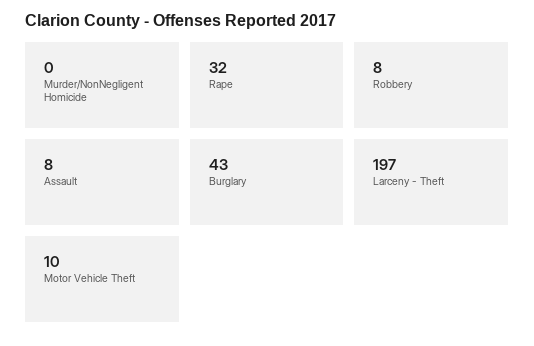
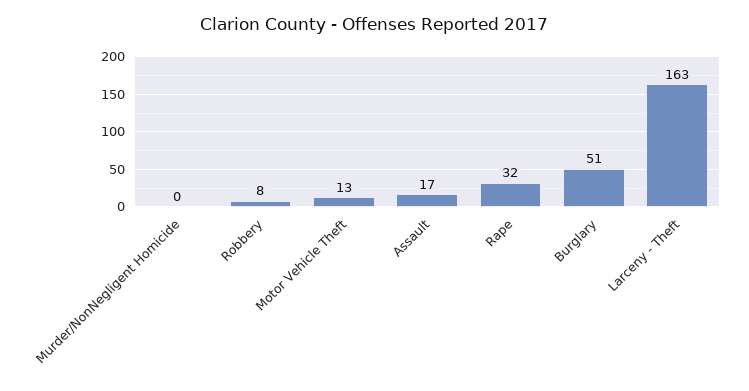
  {
    "Murder/NonNegligent Homicide": 0,
    "Rape": 32,
    "Robbery": 8,
-   "Assault": 8,
+   "Assault": 17,
-   "Burglary": 43,
+   "Burglary": 51,
-   "Larceny - Theft": 197,
+   "Larceny - Theft": 163,
-   "Motor Vehicle Theft": 10
+   "Motor Vehicle Theft": 13
  }

